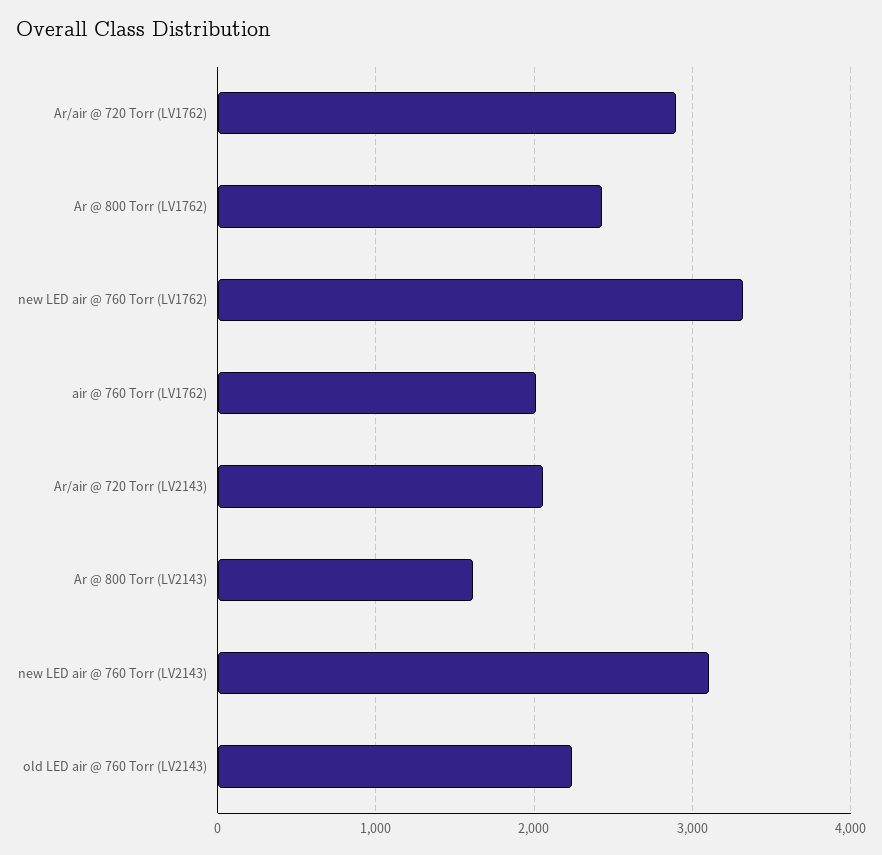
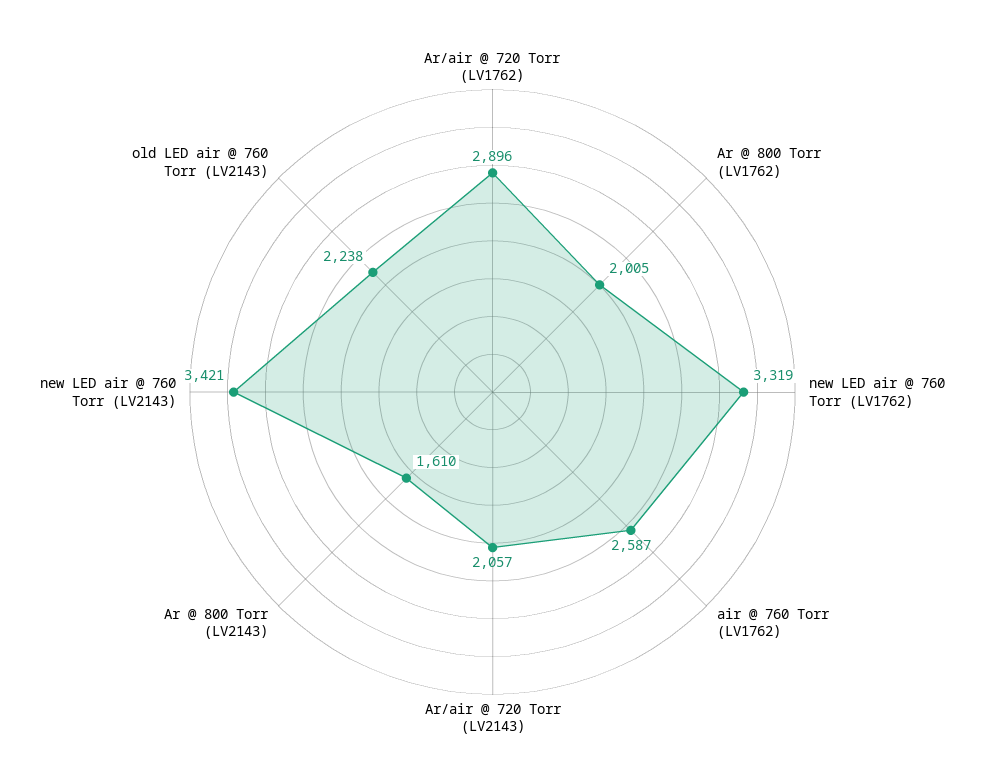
  {
    "Ar/air @ 720 Torr (LV1762)": 2896,
-   "Ar @ 800 Torr (LV1762)": 2400,
+   "Ar @ 800 Torr (LV1762)": 2005,
    "new LED air @ 760 Torr (LV1762)": 3319,
-   "air @ 760 Torr (LV1762)": 2000,
+   "air @ 760 Torr (LV1762)": 2587,
    "Ar/air @ 720 Torr (LV2143)": 2057,
    "Ar @ 800 Torr (LV2143)": 1610,
-   "new LED air @ 760 Torr (LV2143)": 3100,
+   "new LED air @ 760 Torr (LV2143)": 3421,
    "old LED air @ 760 Torr (LV2143)": 2238
  }

